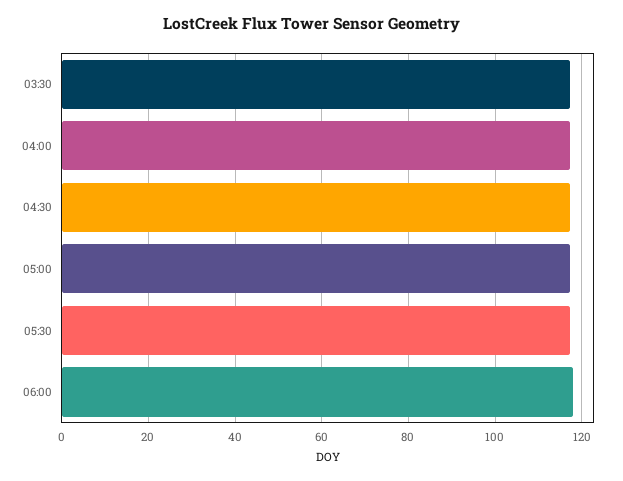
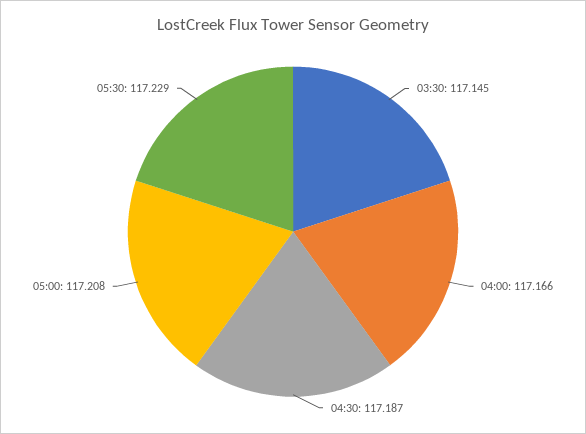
  {
    "03:30": 117.145,
    "04:00": 117.166,
    "04:30": 117.187,
    "05:00": 117.208,
-   "05:30": 117.229,
+   "05:30": 117.229
-   "06:00": 118
  }

